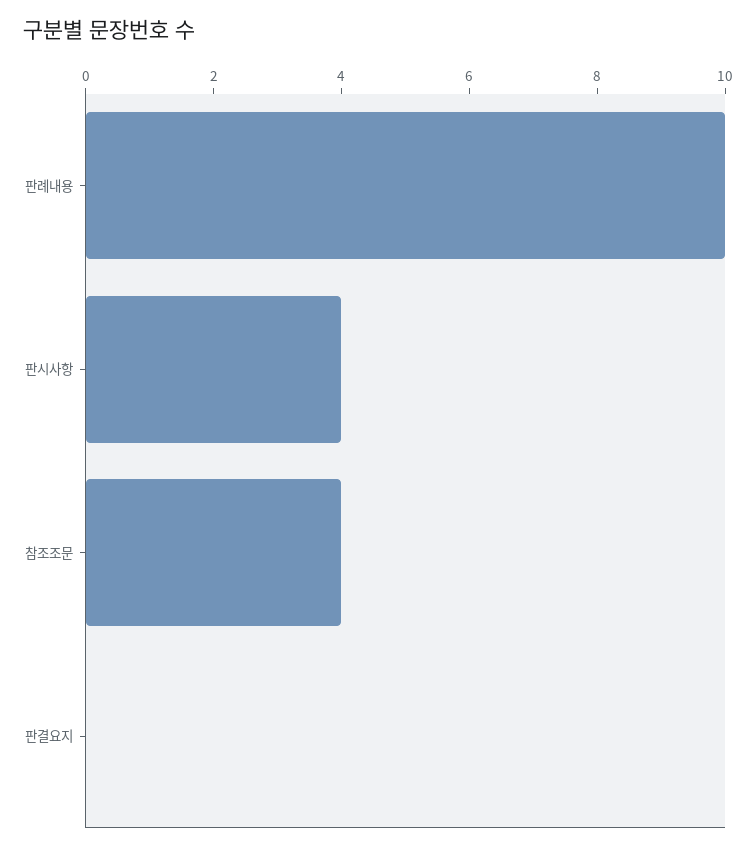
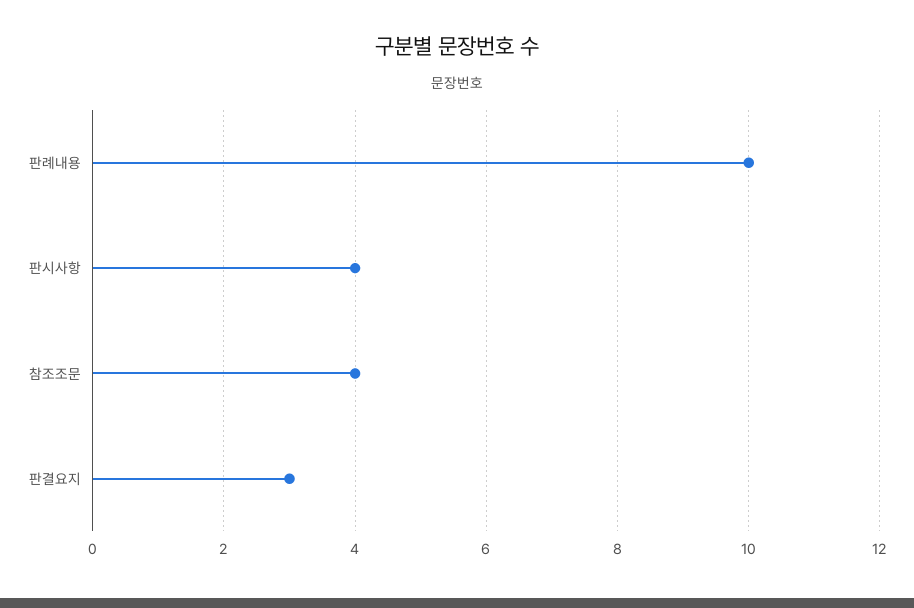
  {
    "판례내용": 10,
    "판시사항": 4,
    "참조조문": 4,
-   "판결요지": 0
+   "판결요지": 3
  }

